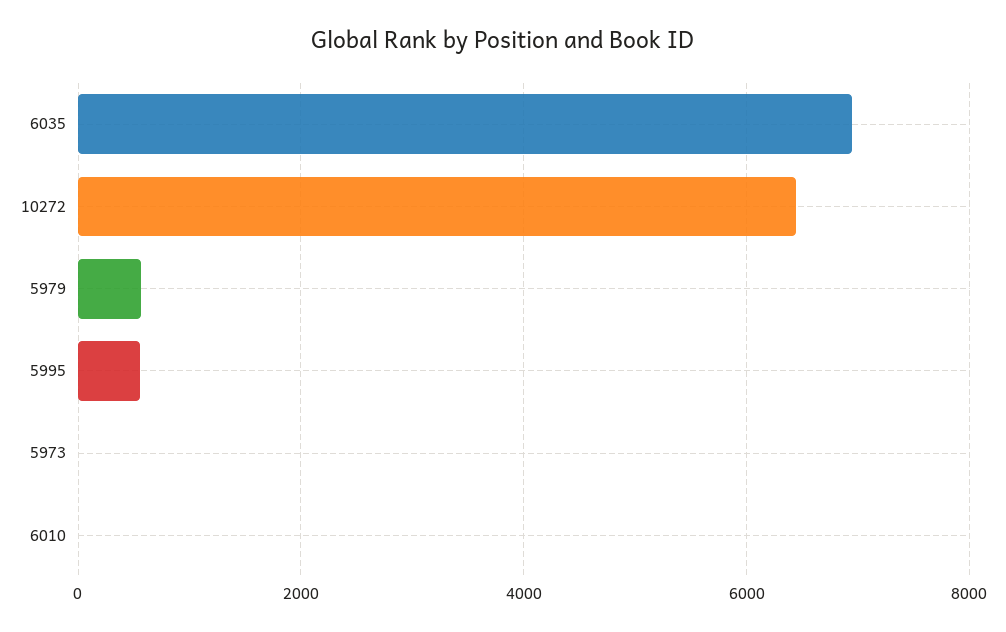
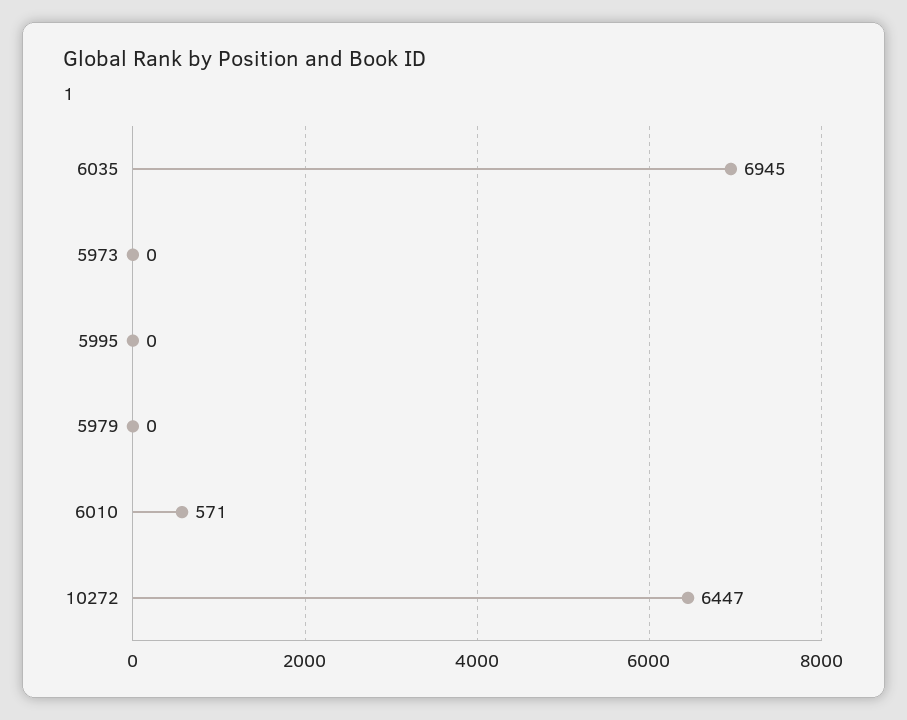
  {
    "6035": 6945,
    "10272": 6447,
-   "5979": 600,
+   "5979": 0,
-   "5995": 600,
+   "5995": 0,
    "5973": 0,
-   "6010": 0
+   "6010": 571
  }

